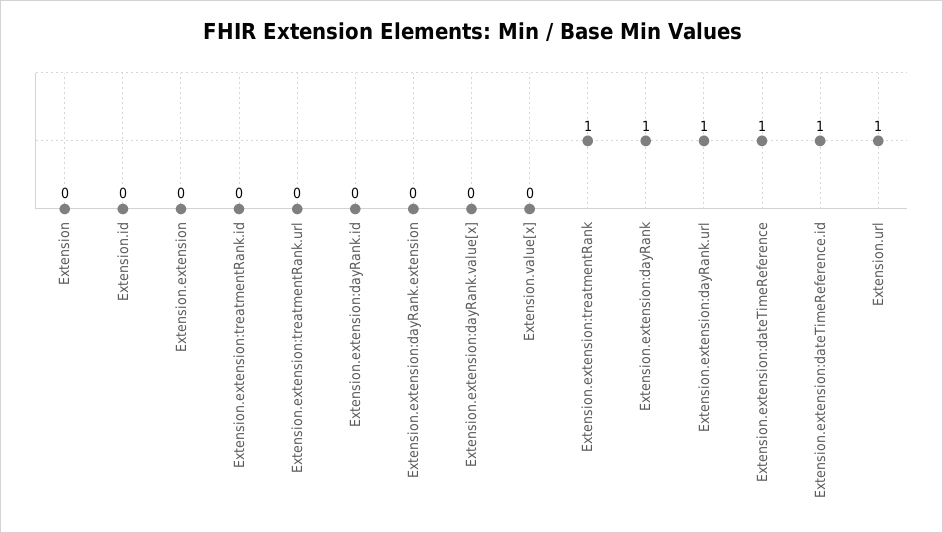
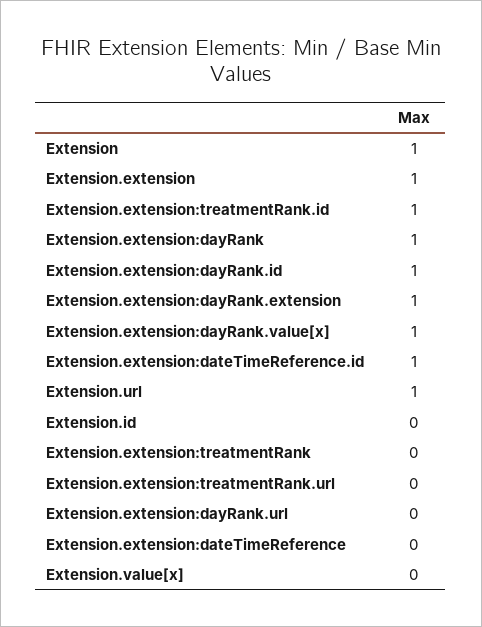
  {
-   "Extension": 0,
+   "Extension": 1,
    "Extension.id": 0,
-   "Extension.extension": 0,
+   "Extension.extension": 1,
-   "Extension.extension:treatmentRank.id": 0,
+   "Extension.extension:treatmentRank.id": 1,
    "Extension.extension:treatmentRank.url": 0,
-   "Extension.extension:dayRank.id": 0,
+   "Extension.extension:dayRank.id": 1,
-   "Extension.extension:dayRank.extension": 0,
+   "Extension.extension:dayRank.extension": 1,
-   "Extension.extension:dayRank.value[x]": 0,
+   "Extension.extension:dayRank.value[x]": 1,
    "Extension.value[x]": 0,
-   "Extension.extension:treatmentRank": 1,
+   "Extension.extension:treatmentRank": 0,
    "Extension.extension:dayRank": 1,
-   "Extension.extension:dayRank.url": 1,
+   "Extension.extension:dayRank.url": 0,
-   "Extension.extension:dateTimeReference": 1,
+   "Extension.extension:dateTimeReference": 0,
    "Extension.extension:dateTimeReference.id": 1,
    "Extension.url": 1
  }

